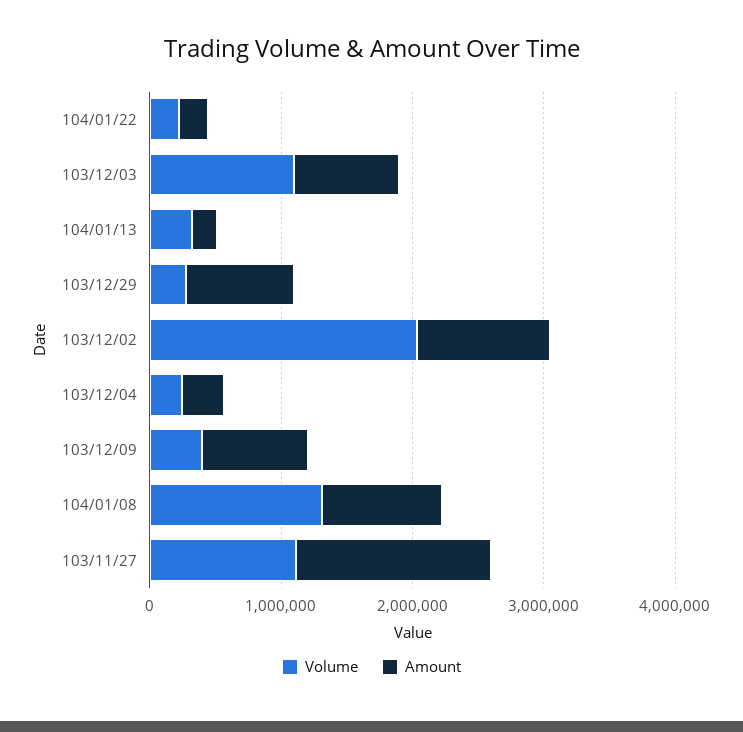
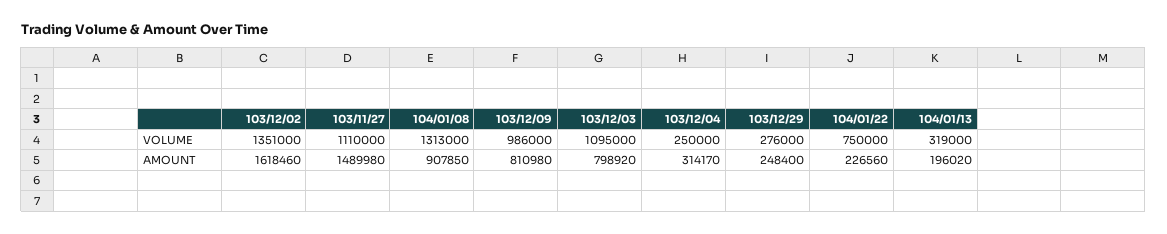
  {
    "Volume": {
-     "104/01/22": 200000,
+     "104/01/22": 750000,
      "103/12/03": 1095000,
      "104/01/13": 319000,
      "103/12/29": 276000,
-     "103/12/02": 2000000,
+     "103/12/02": 1351000,
      "103/12/04": 250000,
-     "103/12/09": 400000,
+     "103/12/09": 986000,
      "104/01/08": 1313000,
      "103/11/27": 1110000
    },
    "Amount": {
      "104/01/22": 226560,
      "103/12/03": 798920,
      "104/01/13": 196020,
-     "103/12/29": 800000,
+     "103/12/29": 248400,
-     "103/12/02": 1000000,
+     "103/12/02": 1618460,
      "103/12/04": 314170,
      "103/12/09": 810980,
      "104/01/08": 907850,
      "103/11/27": 1489980
    }
  }

